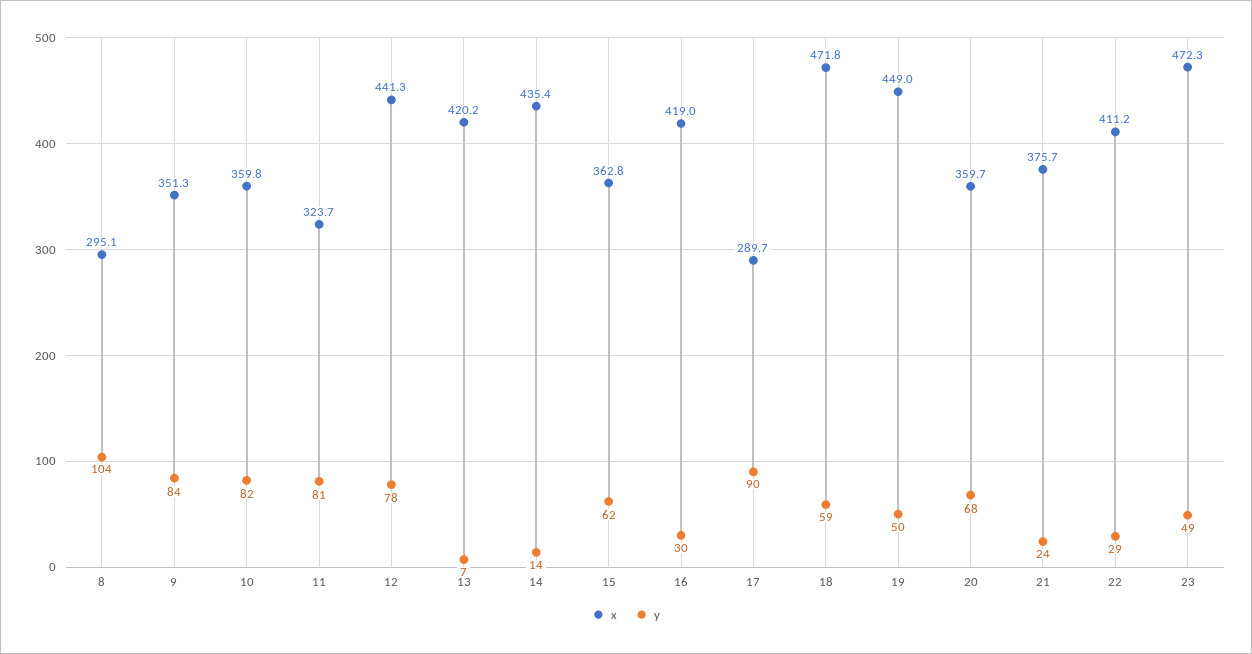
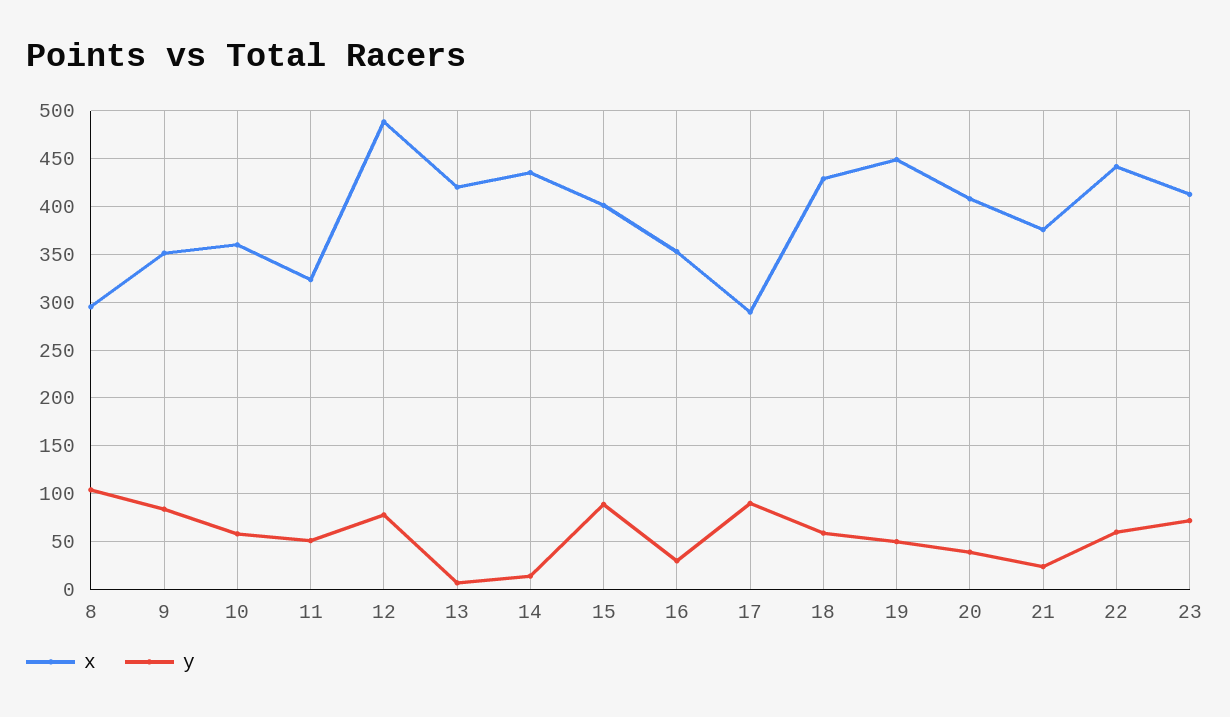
  {
    "x": {
      "8": 295.1,
      "9": 351.3,
      "10": 359.8,
      "11": 323.7,
-     "12": 441.3,
+     "12": 490,
      "13": 420.2,
      "14": 435.4,
-     "15": 362.8,
+     "15": 400,
-     "16": 419,
+     "16": 350,
      "17": 289.7,
-     "18": 471.8,
+     "18": 430,
      "19": 449,
-     "20": 359.7,
+     "20": 410,
      "21": 375.7,
-     "22": 411.2,
+     "22": 440,
-     "23": 472.3
+     "23": 410
    },
    "y": {
      "8": 104,
      "9": 84,
-     "10": 82,
+     "10": 60,
-     "11": 81,
+     "11": 50,
      "12": 78,
      "13": 7,
      "14": 14,
-     "15": 62,
+     "15": 90,
      "16": 30,
      "17": 90,
      "18": 59,
      "19": 50,
-     "20": 68,
+     "20": 40,
      "21": 24,
-     "22": 29,
+     "22": 60,
-     "23": 49
+     "23": 70
    }
  }

